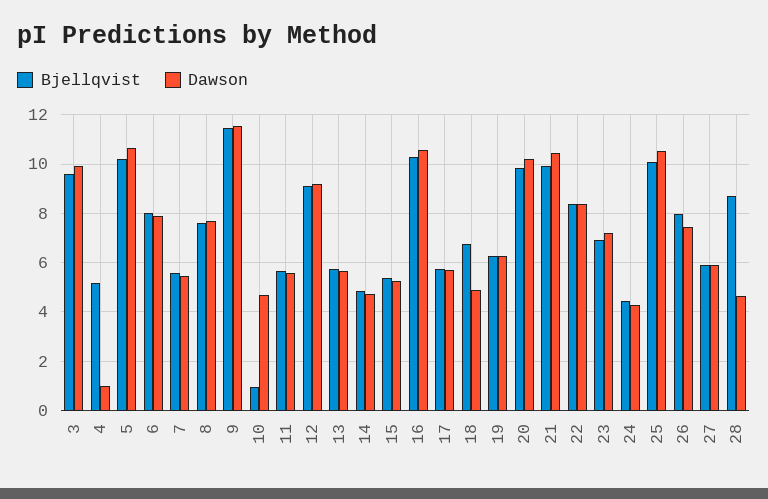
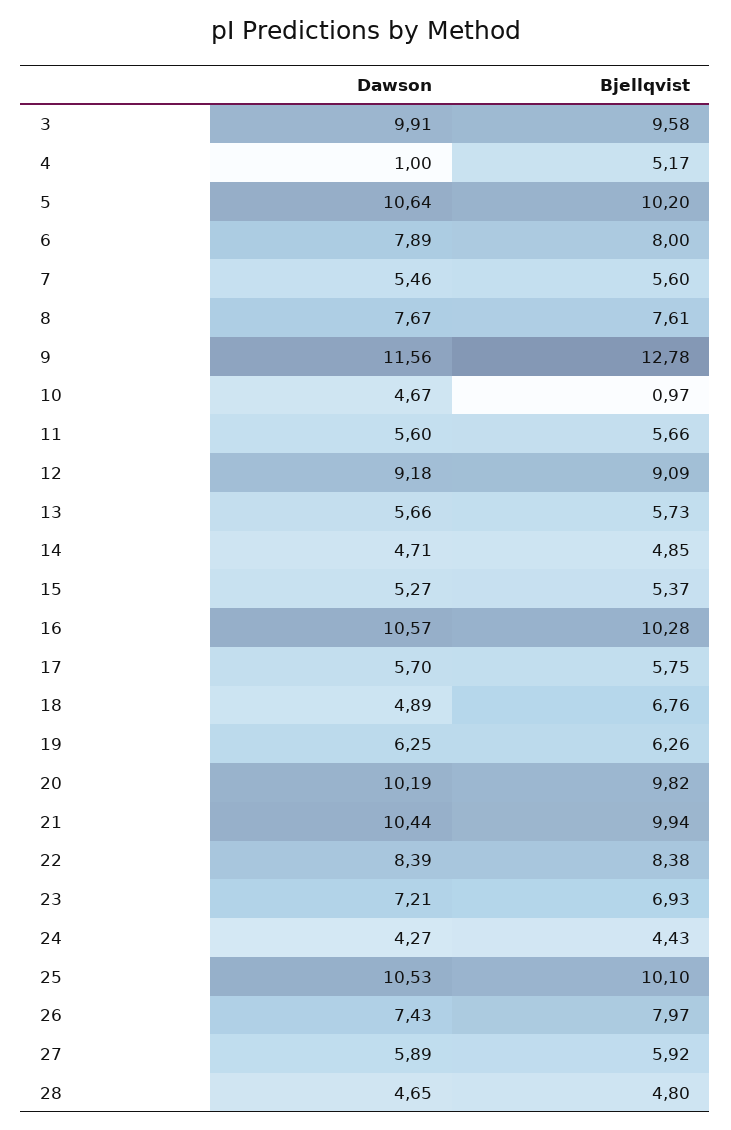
  {
    "Bjellqvist": {
      "3": 9.58,
      "4": 5.17,
      "5": 10.2,
      "6": 8,
      "7": 5.6,
      "8": 7.61,
-     "9": 11.5,
+     "9": 12.78,
      "10": 0.97,
      "11": 5.66,
      "12": 9.09,
      "13": 5.73,
      "14": 4.85,
      "15": 5.37,
      "16": 10.28,
      "17": 5.75,
      "18": 6.76,
      "19": 6.26,
      "20": 9.82,
      "21": 9.94,
      "22": 8.38,
      "23": 6.93,
      "24": 4.43,
      "25": 10.1,
      "26": 7.97,
      "27": 5.92,
-     "28": 8.75
+     "28": 4.8
    },
    "Dawson": {
      "3": 9.91,
      "4": 1,
      "5": 10.64,
      "6": 7.89,
      "7": 5.46,
      "8": 7.67,
      "9": 11.56,
      "10": 4.67,
      "11": 5.6,
      "12": 9.18,
      "13": 5.66,
      "14": 4.71,
      "15": 5.27,
      "16": 10.57,
      "17": 5.7,
      "18": 4.89,
      "19": 6.25,
      "20": 10.19,
      "21": 10.44,
      "22": 8.39,
      "23": 7.21,
      "24": 4.27,
      "25": 10.53,
      "26": 7.43,
      "27": 5.89,
      "28": 4.65
    }
  }

